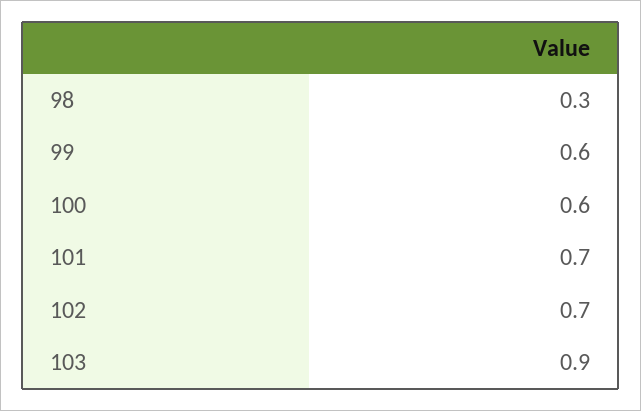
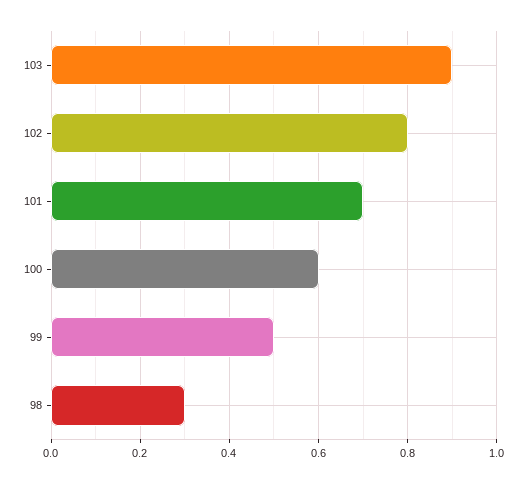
  {
    "98": 0.3,
-   "99": 0.6,
+   "99": 0.5,
    "100": 0.6,
    "101": 0.7,
-   "102": 0.7,
+   "102": 0.8,
    "103": 0.9
  }

